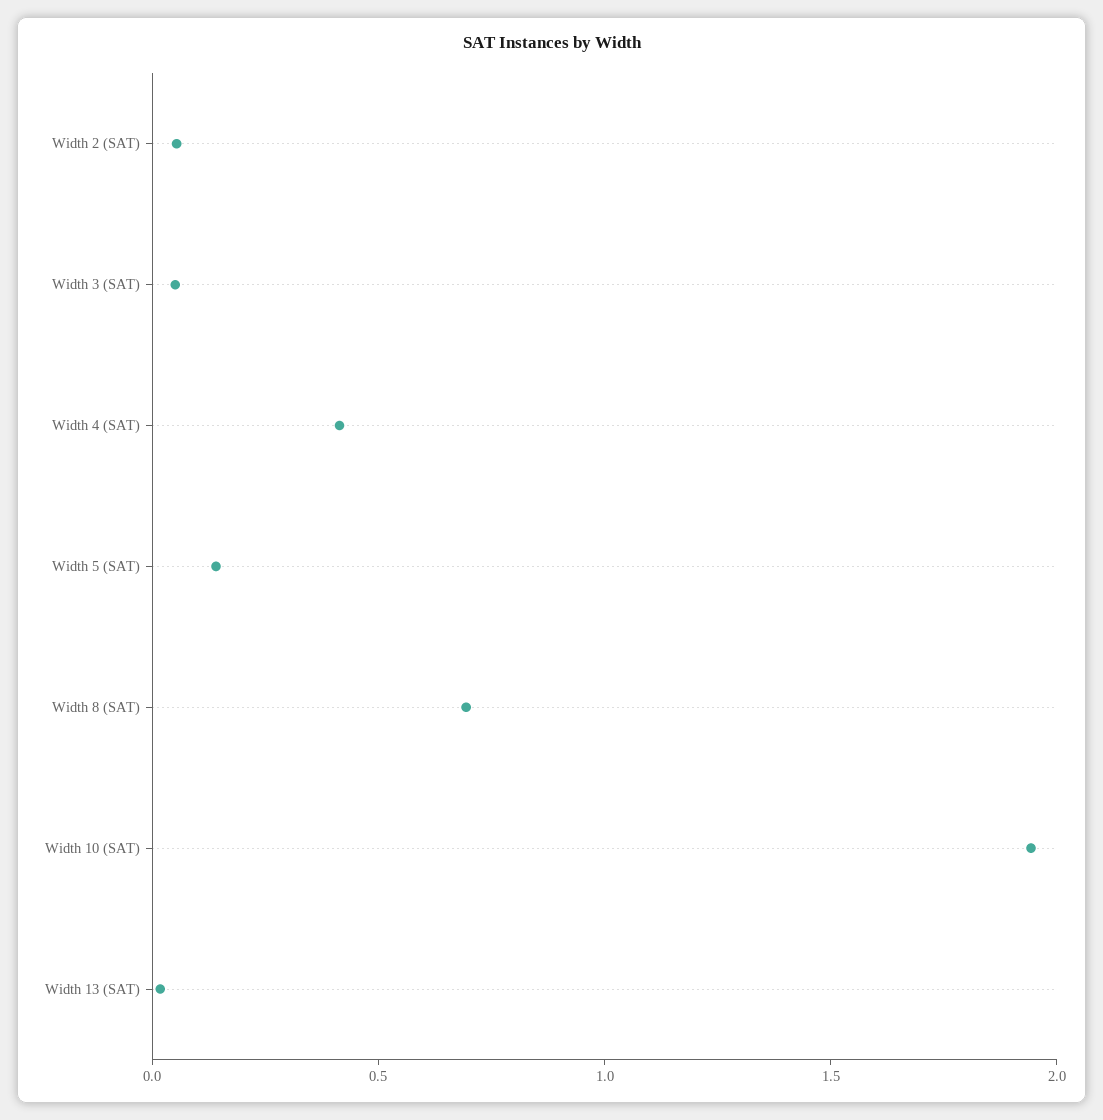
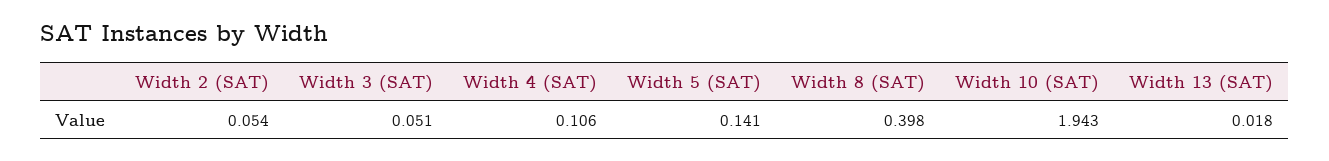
  {
    "Width 2 (SAT)": 0.054,
    "Width 3 (SAT)": 0.051,
-   "Width 4 (SAT)": 0.4,
+   "Width 4 (SAT)": 0.106,
    "Width 5 (SAT)": 0.141,
-   "Width 8 (SAT)": 0.7,
+   "Width 8 (SAT)": 0.398,
    "Width 10 (SAT)": 1.943,
    "Width 13 (SAT)": 0.018
  }

